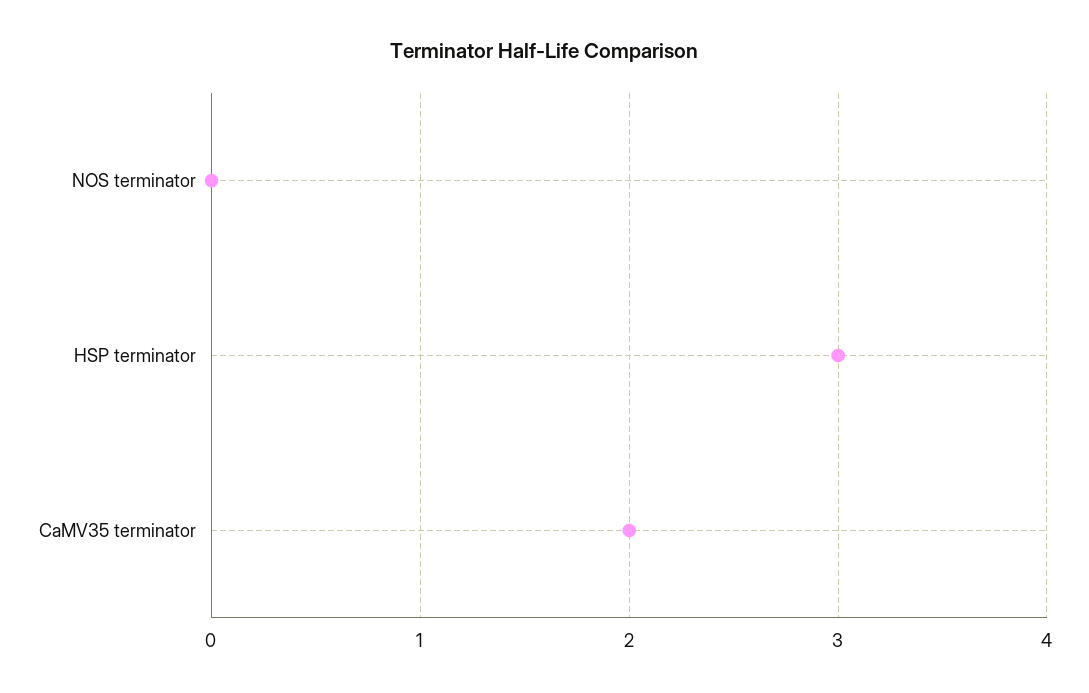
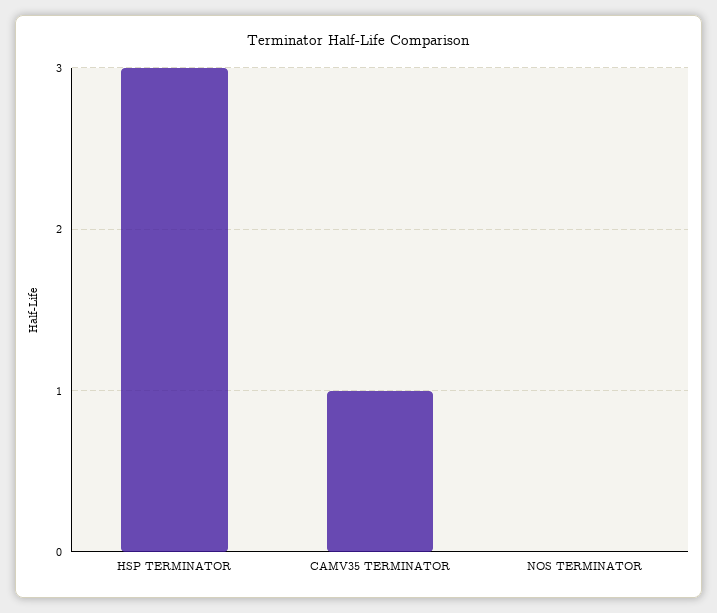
  {
    "NOS terminator": 0,
    "HSP terminator": 3,
-   "CaMV35 terminator": 2
+   "CaMV35 terminator": 1
  }

